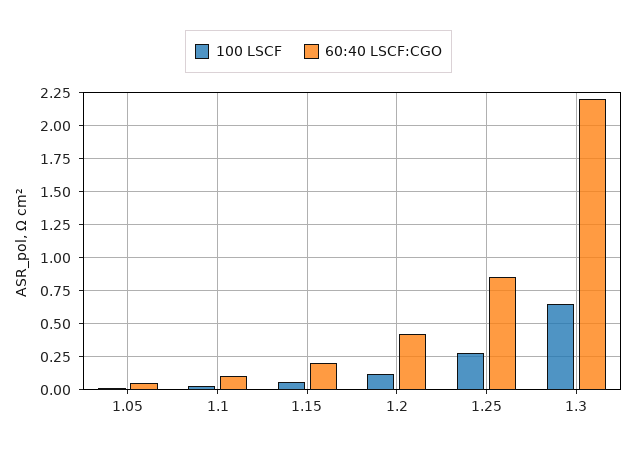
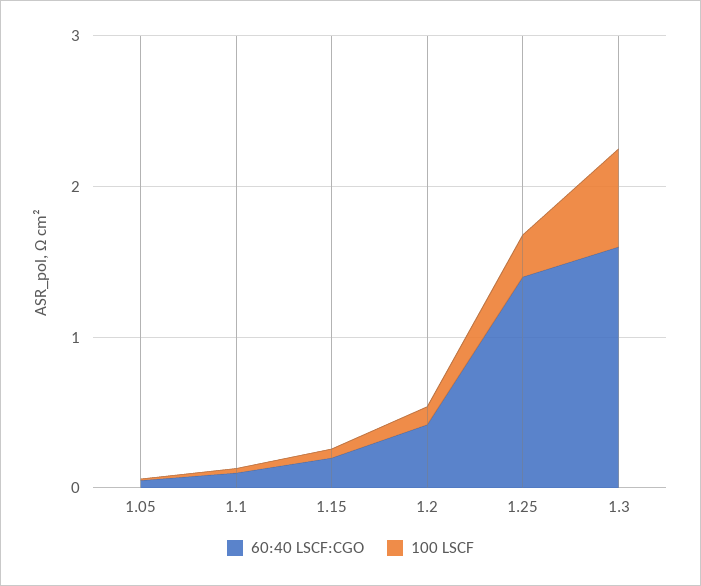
  {
    "100 LSCF": {
      "1.05": 0,
      "1.1": 0.05,
      "1.15": 0.05,
      "1.2": 0.1,
      "1.25": 0.3,
      "1.3": 0.65
    },
    "60:40 LSCF:CGO": {
      "1.05": 0.05,
      "1.1": 0.1,
      "1.15": 0.2,
      "1.2": 0.4,
-     "1.25": 0.85,
+     "1.25": 1.4,
-     "1.3": 2.2
+     "1.3": 1.6
    }
  }

